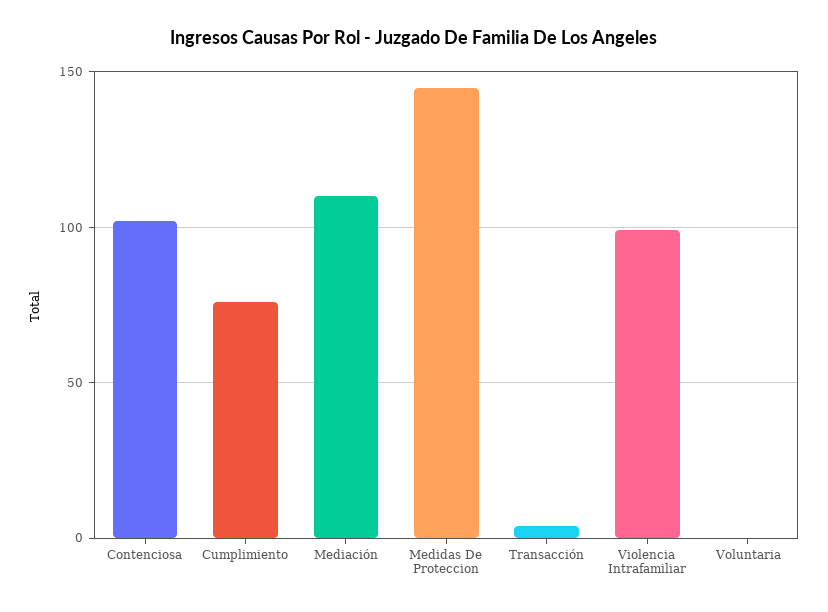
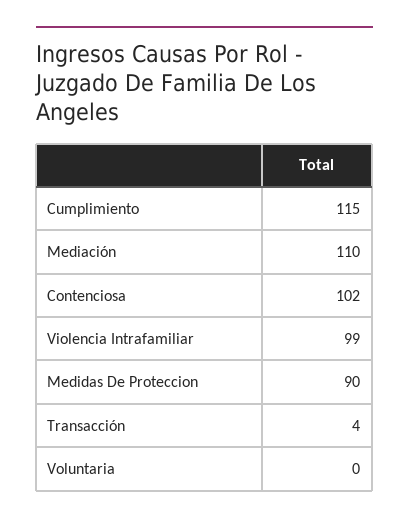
  {
    "Contenciosa": 102,
-   "Cumplimiento": 75,
+   "Cumplimiento": 115,
    "Mediación": 110,
-   "Medidas De Proteccion": 145,
+   "Medidas De Proteccion": 90,
    "Transacción": 4,
    "Violencia Intrafamiliar": 99,
    "Voluntaria": 0
  }

